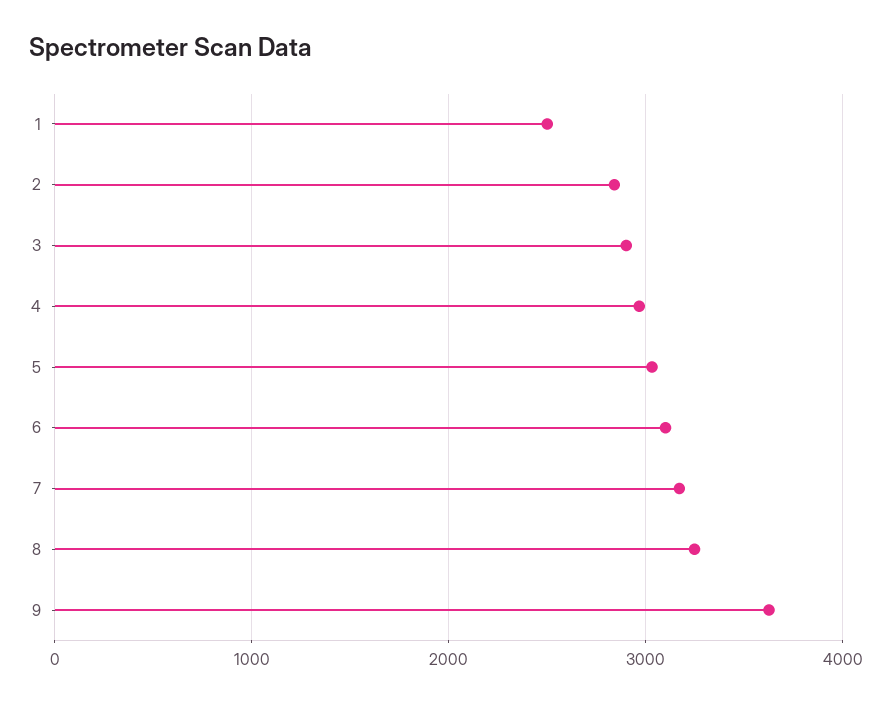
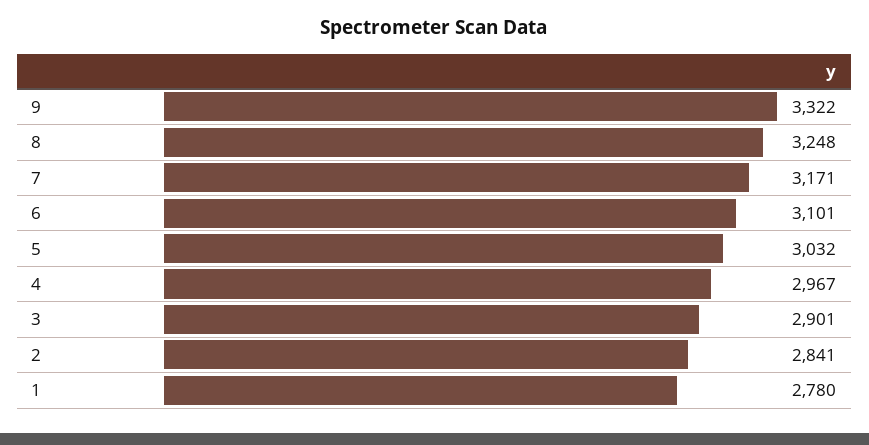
  {
-   "1": 2500,
+   "1": 2780,
    "2": 2841,
    "3": 2901,
    "4": 2967,
    "5": 3032,
    "6": 3101,
    "7": 3171,
    "8": 3248,
-   "9": 3600
+   "9": 3322
  }

